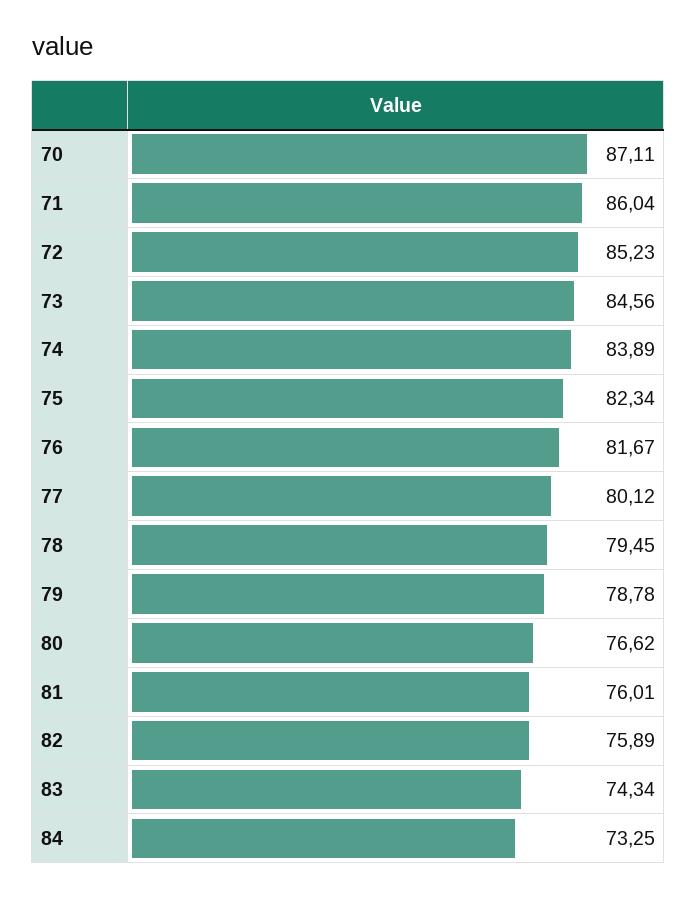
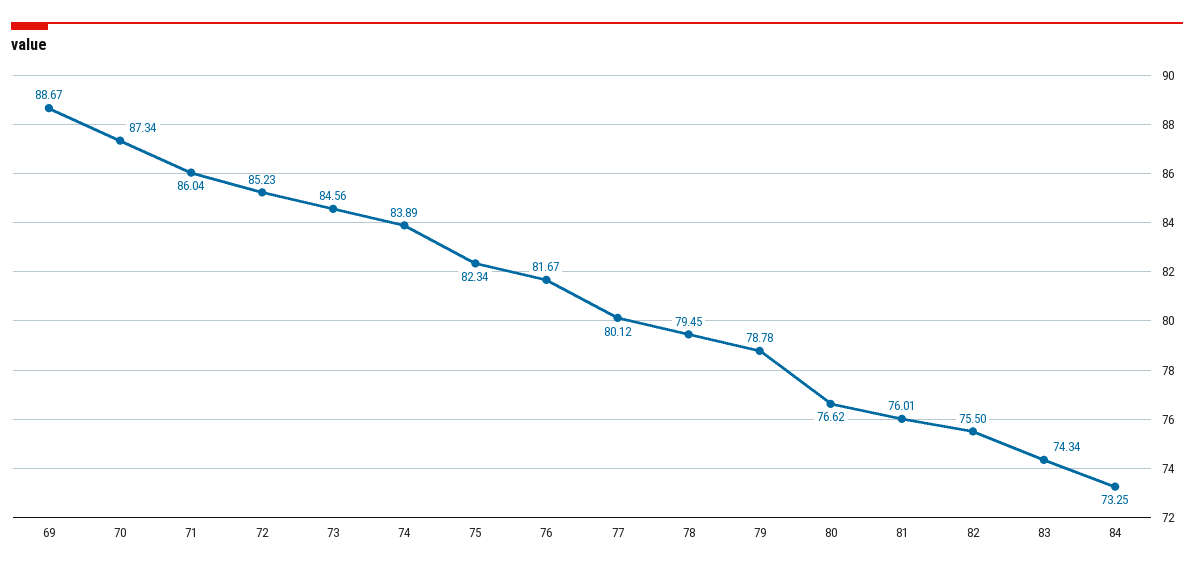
  {
-   "70": 87.11,
+   "70": 87.34,
    "71": 86.04,
    "72": 85.23,
    "73": 84.56,
    "74": 83.89,
    "75": 82.34,
    "76": 81.67,
    "77": 80.12,
    "78": 79.45,
    "79": 78.78,
    "80": 76.62,
    "81": 76.01,
-   "82": 75.89,
+   "82": 75.5,
    "83": 74.34,
-   "84": 73.25
+   "84": 73.25,
+   "69": 88.67
  }

